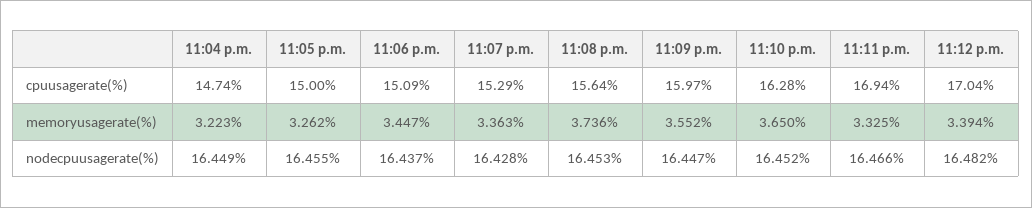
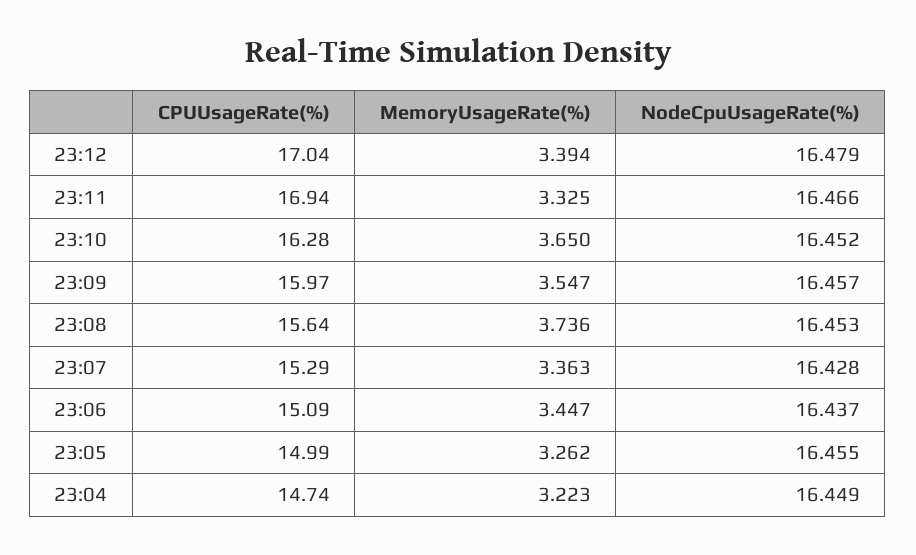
  {
    "11:04 p.m.": {
      "cpuusagerate(%)": 14.74,
      "memoryusagerate(%)": 3.223,
      "nodecpuusagerate(%)": 16.449
    },
    "11:05 p.m.": {
-     "cpuusagerate(%)": 15,
+     "cpuusagerate(%)": 14.99,
      "memoryusagerate(%)": 3.262,
      "nodecpuusagerate(%)": 16.455
    },
    "11:06 p.m.": {
      "cpuusagerate(%)": 15.09,
      "memoryusagerate(%)": 3.447,
      "nodecpuusagerate(%)": 16.437
    },
    "11:07 p.m.": {
      "cpuusagerate(%)": 15.29,
      "memoryusagerate(%)": 3.363,
      "nodecpuusagerate(%)": 16.428
    },
    "11:08 p.m.": {
      "cpuusagerate(%)": 15.64,
      "memoryusagerate(%)": 3.736,
      "nodecpuusagerate(%)": 16.453
    },
    "11:09 p.m.": {
      "cpuusagerate(%)": 15.97,
-     "memoryusagerate(%)": 3.552,
+     "memoryusagerate(%)": 3.547,
-     "nodecpuusagerate(%)": 16.447
+     "nodecpuusagerate(%)": 16.457
    },
    "11:10 p.m.": {
      "cpuusagerate(%)": 16.28,
      "memoryusagerate(%)": 3.65,
      "nodecpuusagerate(%)": 16.452
    },
    "11:11 p.m.": {
      "cpuusagerate(%)": 16.94,
      "memoryusagerate(%)": 3.325,
      "nodecpuusagerate(%)": 16.466
    },
    "11:12 p.m.": {
      "cpuusagerate(%)": 17.04,
      "memoryusagerate(%)": 3.394,
-     "nodecpuusagerate(%)": 16.482
+     "nodecpuusagerate(%)": 16.479
    }
  }

